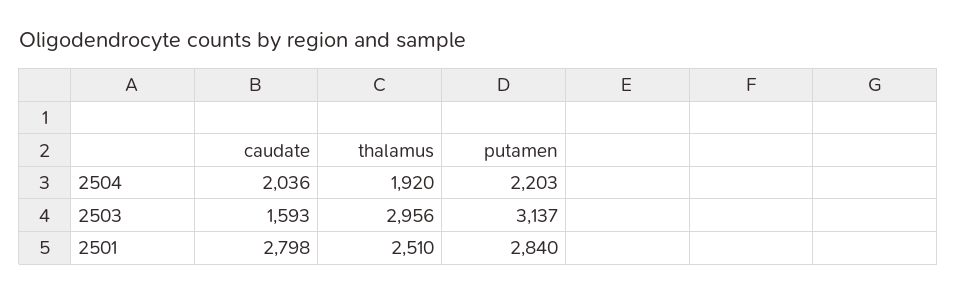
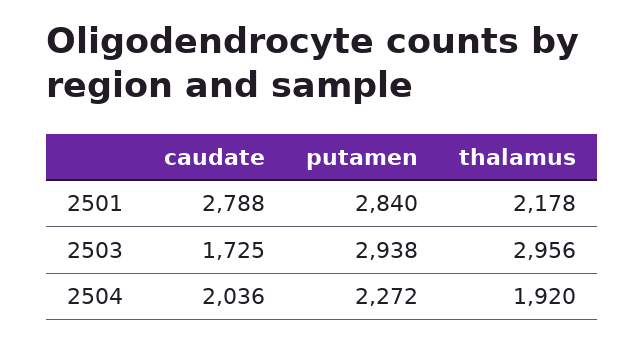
  {
    "caudate": {
      "2504": 2036,
-     "2503": 1593,
+     "2503": 1725,
-     "2501": 2798
+     "2501": 2788
    },
    "thalamus": {
      "2504": 1920,
      "2503": 2956,
-     "2501": 2510
+     "2501": 2178
    },
    "putamen": {
-     "2504": 2203,
+     "2504": 2272,
-     "2503": 3137,
+     "2503": 2938,
      "2501": 2840
    }
  }

